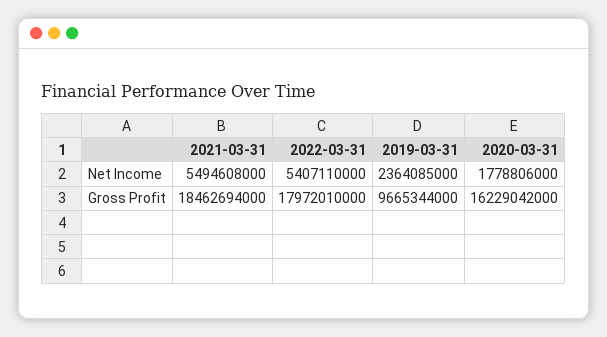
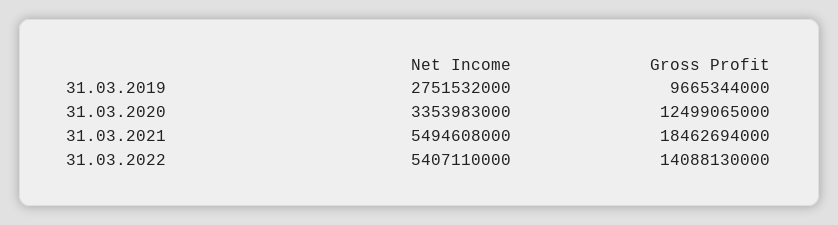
  {
    "2021-03-31": {
      "Net Income": 5494608000,
      "Gross Profit": 18462694000
    },
    "2022-03-31": {
      "Net Income": 5407110000,
-     "Gross Profit": 17972010000
+     "Gross Profit": 14088130000
    },
    "2019-03-31": {
-     "Net Income": 2364085000,
+     "Net Income": 2751532000,
      "Gross Profit": 9665344000
    },
    "2020-03-31": {
-     "Net Income": 1778806000,
+     "Net Income": 3353983000,
-     "Gross Profit": 16229042000
+     "Gross Profit": 12499065000
    }
  }

